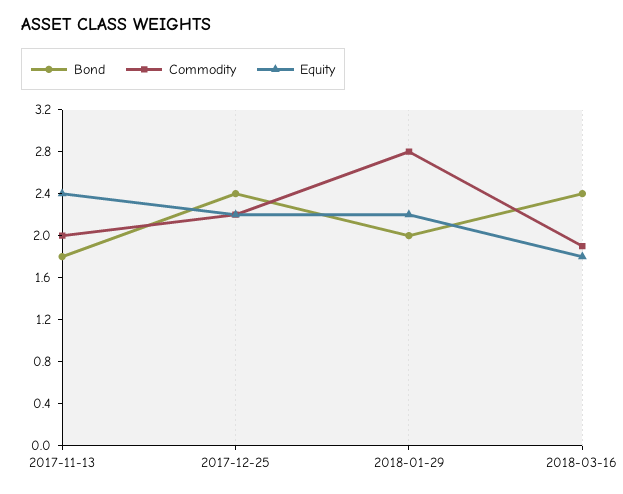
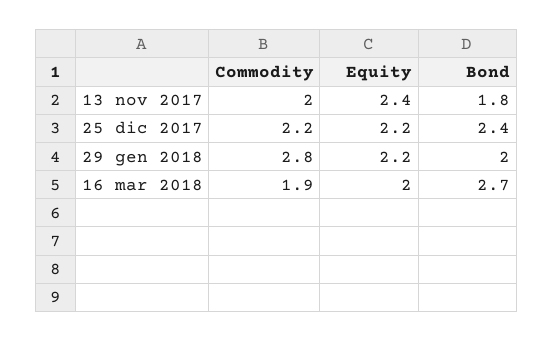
  {
    "Bond": {
      "2017-11-13": 1.8,
      "2017-12-25": 2.4,
      "2018-01-29": 2,
-     "2018-03-16": 2.4
+     "2018-03-16": 2.7
    },
    "Commodity": {
      "2017-11-13": 2,
      "2017-12-25": 2.2,
      "2018-01-29": 2.8,
      "2018-03-16": 1.9
    },
    "Equity": {
      "2017-11-13": 2.4,
      "2017-12-25": 2.2,
      "2018-01-29": 2.2,
-     "2018-03-16": 1.8
+     "2018-03-16": 2
    }
  }

